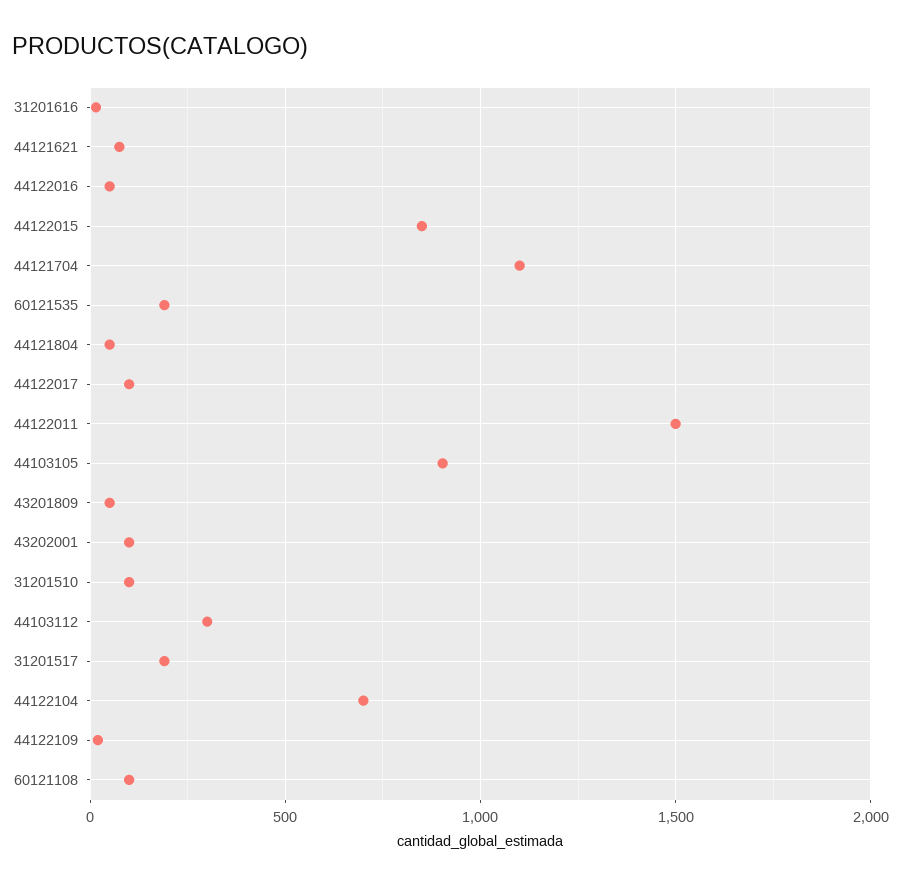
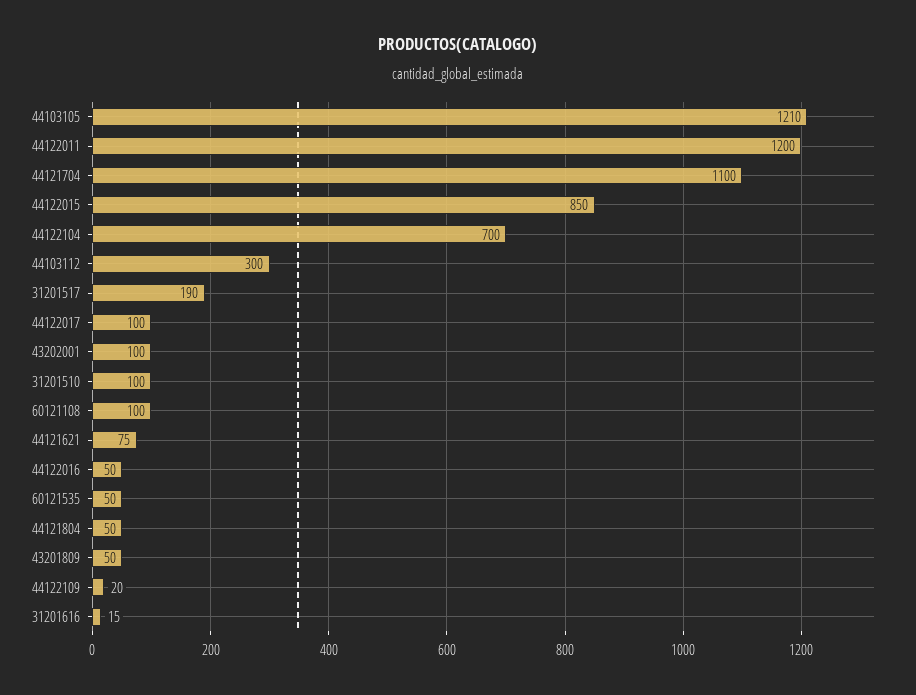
  {
    "31201616": 15,
    "44121621": 75,
    "44122016": 50,
    "44122015": 850,
    "44121704": 1100,
-   "60121535": 200,
+   "60121535": 50,
    "44121804": 50,
    "44122017": 100,
-   "44122011": 1500,
+   "44122011": 1200,
-   "44103105": 900,
+   "44103105": 1210,
    "43201809": 50,
    "43202001": 100,
    "31201510": 100,
    "44103112": 300,
    "31201517": 190,
    "44122104": 700,
    "44122109": 20,
    "60121108": 100
  }

